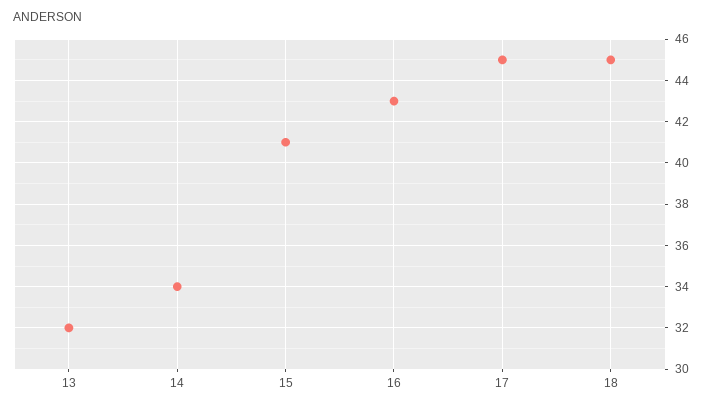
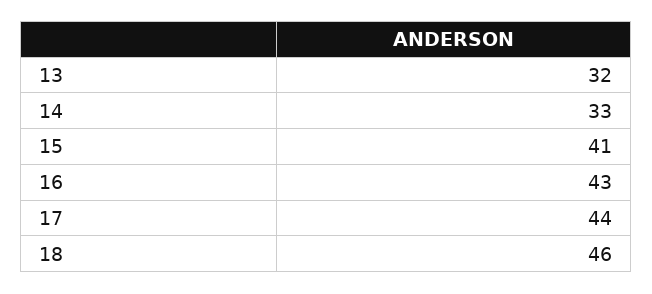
  {
    "13": 32,
-   "14": 34,
+   "14": 33,
    "15": 41,
    "16": 43,
-   "17": 45,
+   "17": 44,
-   "18": 45
+   "18": 46
  }

